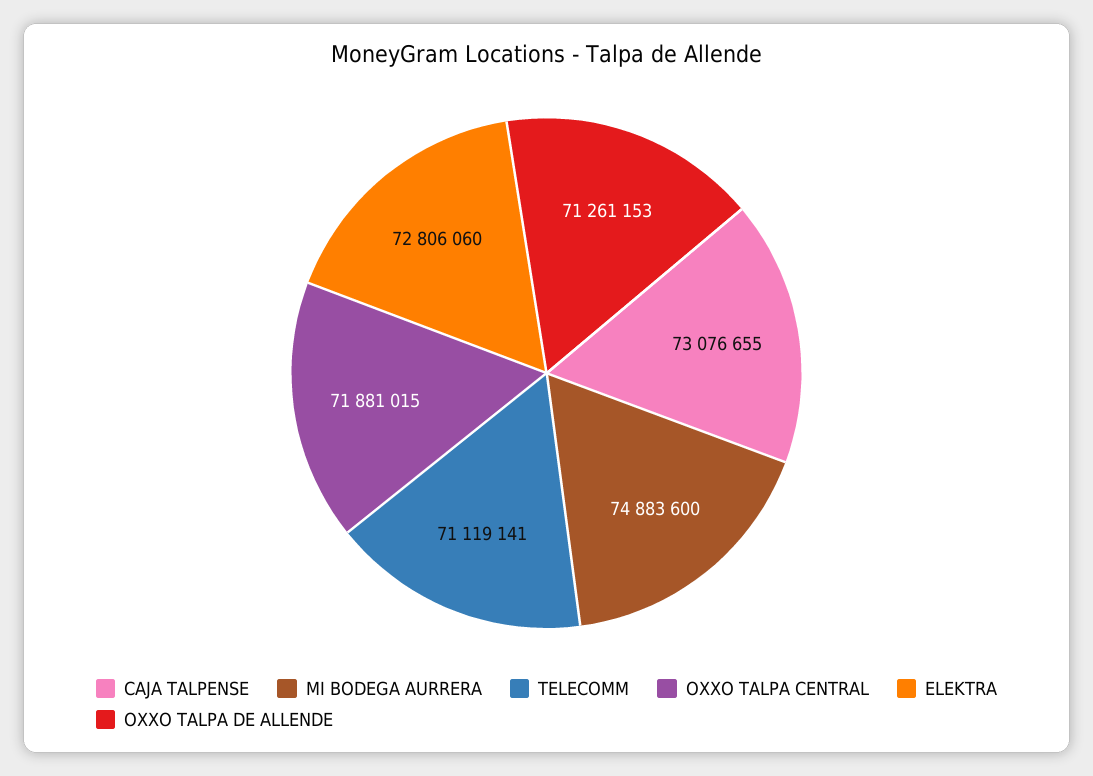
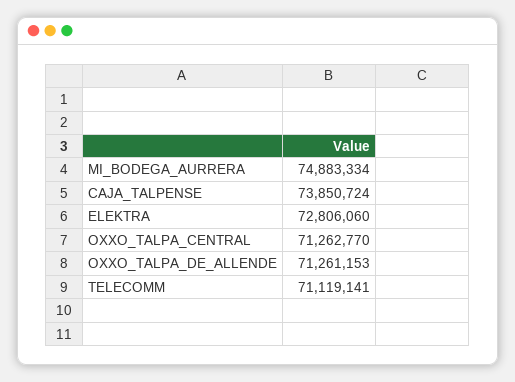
  {
-   "CAJA TALPENSE": 73076655,
+   "CAJA TALPENSE": 73850724,
-   "MI BODEGA AURRERA": 74883600,
+   "MI BODEGA AURRERA": 74883334,
    "TELECOMM": 71119141,
-   "OXXO TALPA CENTRAL": 71881015,
+   "OXXO TALPA CENTRAL": 71262770,
    "ELEKTRA": 72806060,
    "OXXO TALPA DE ALLENDE": 71261153
  }

